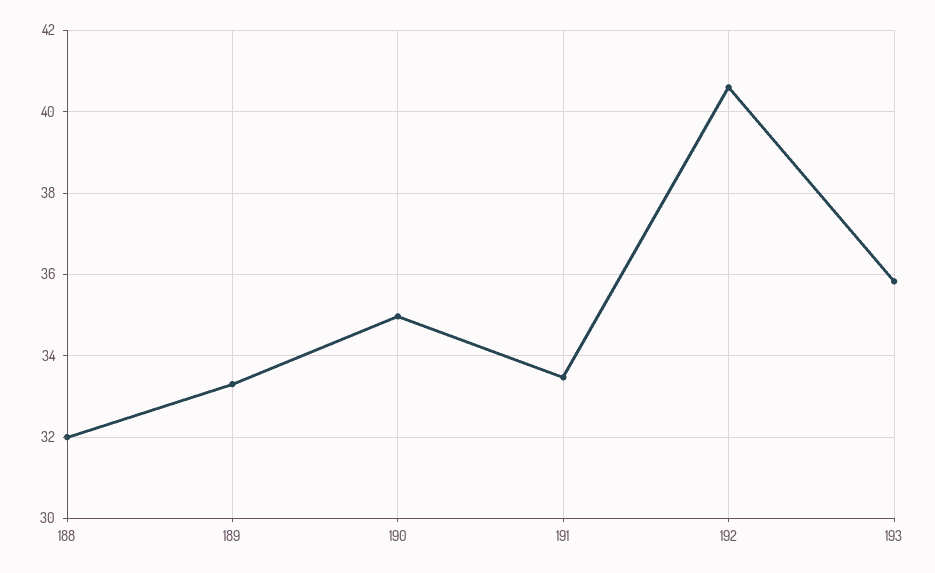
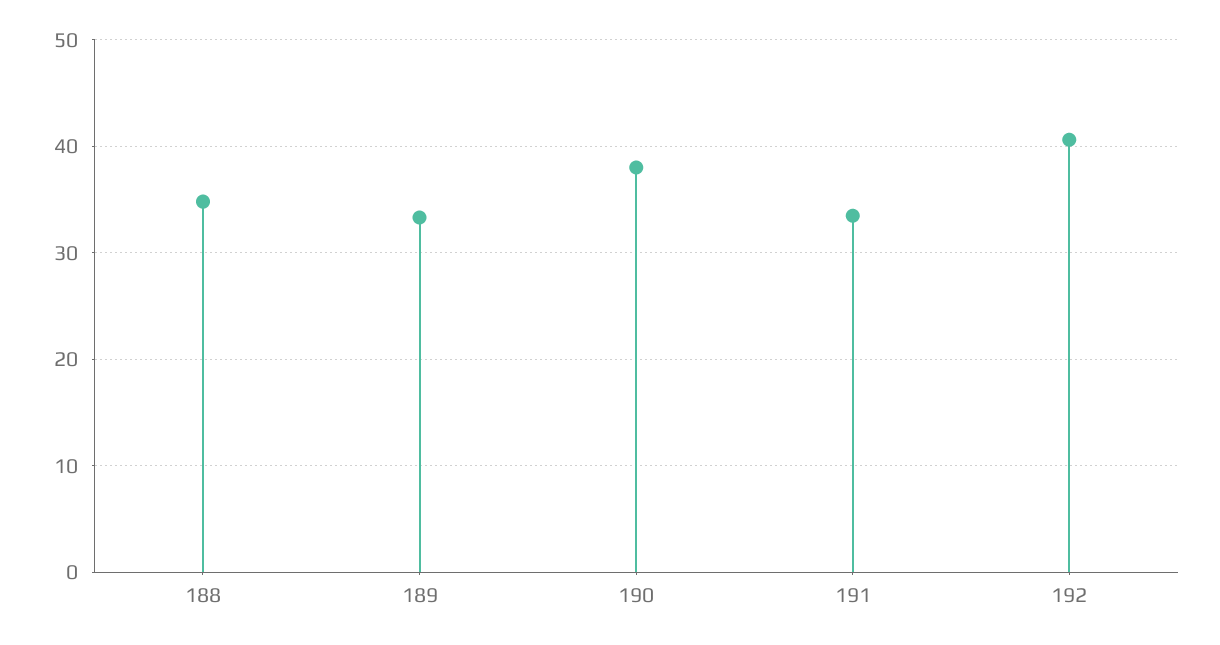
  {
-   "188": 32,
+   "188": 35,
    "189": 33.4,
-   "190": 35,
+   "190": 38,
    "191": 33.4,
-   "192": 40.6,
+   "192": 40.6
-   "193": 35.8
  }

